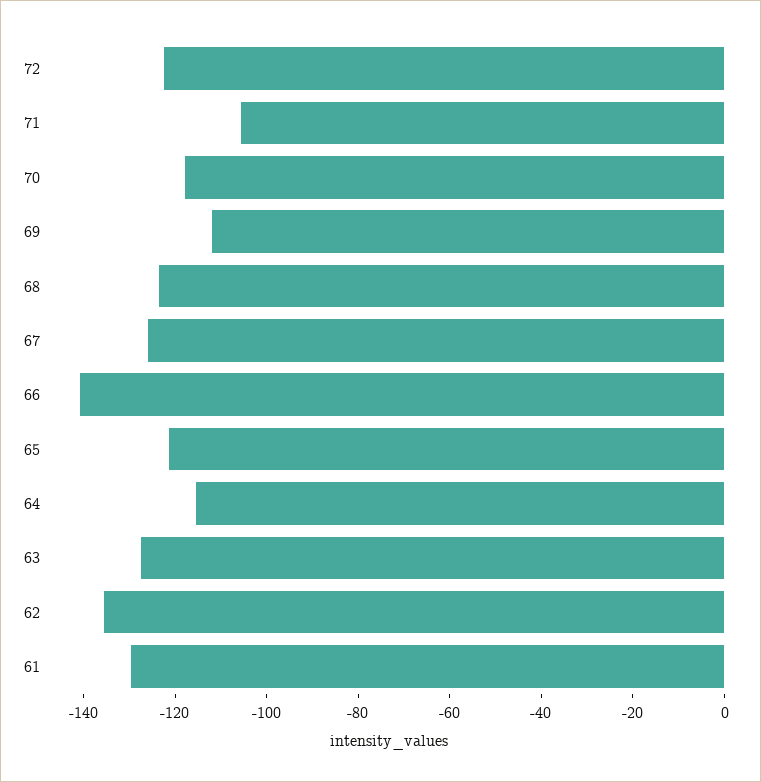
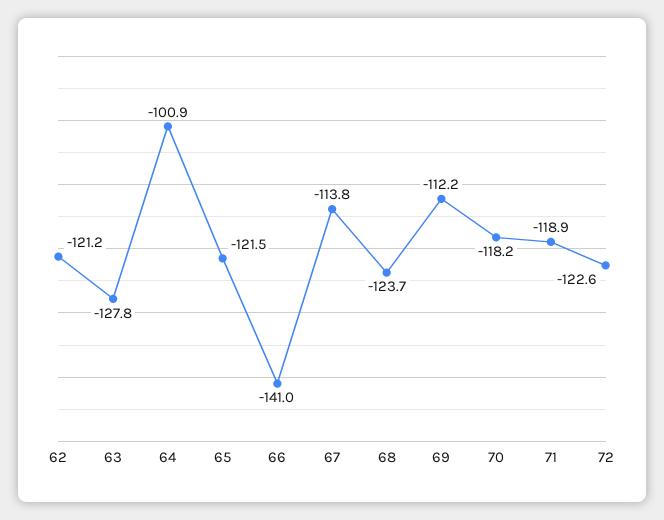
  {
    "72": -122.6,
-   "71": -105,
+   "71": -118.9,
    "70": -118.2,
    "69": -112.2,
    "68": -123.7,
-   "67": -125,
+   "67": -113.8,
    "66": -141,
    "65": -121.5,
-   "64": -115,
+   "64": -100.9,
    "63": -127.8,
-   "62": -135,
+   "62": -121.2
-   "61": -130
  }

